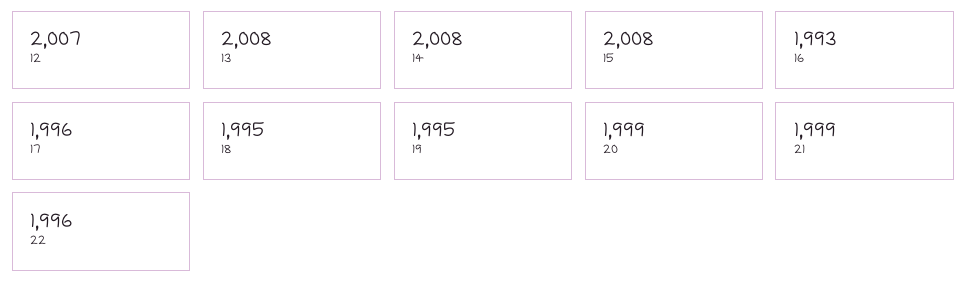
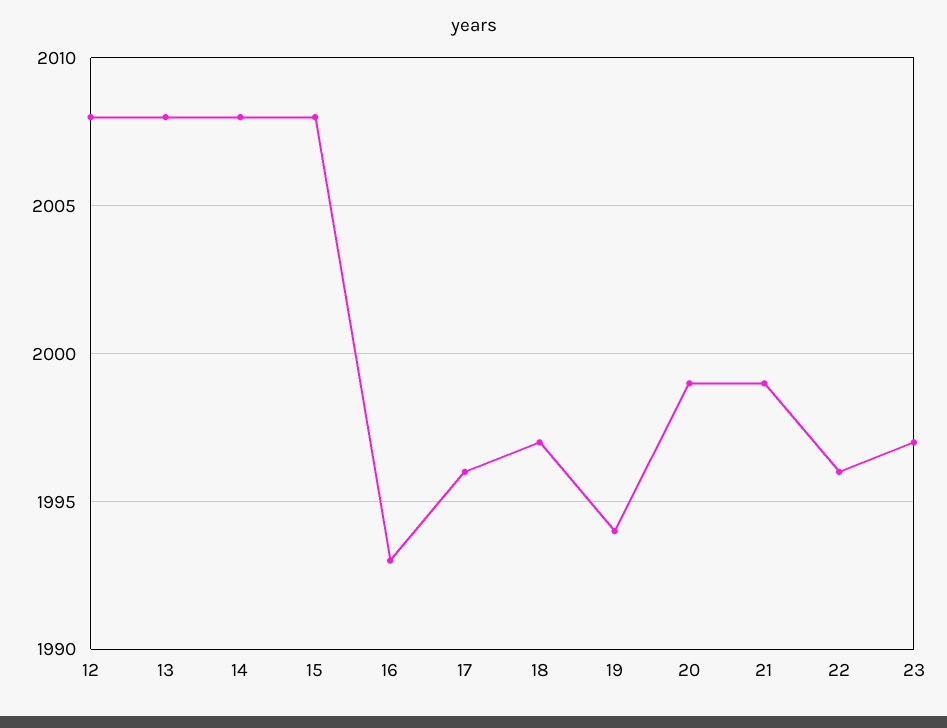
  {
-   "12": 2007,
+   "12": 2008,
    "13": 2008,
    "14": 2008,
    "15": 2008,
    "16": 1993,
    "17": 1996,
-   "18": 1995,
+   "18": 1997,
-   "19": 1995,
+   "19": 1994,
    "20": 1999,
    "21": 1999,
-   "22": 1996
+   "22": 1996,
+   "23": 1997
  }

